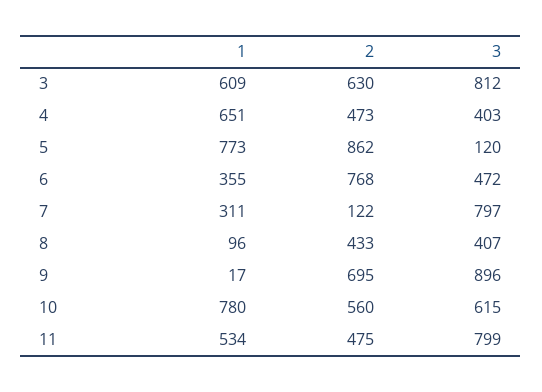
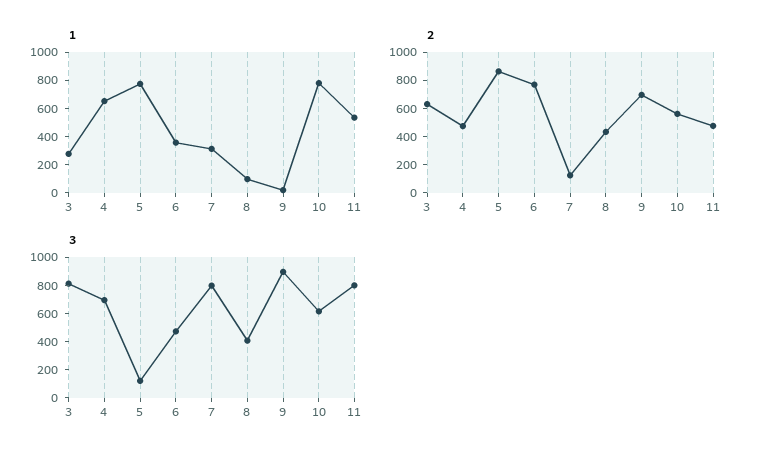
  {
    "1": {
-     "3": 609,
+     "3": 300,
      "4": 651,
      "5": 773,
      "6": 355,
      "7": 311,
      "8": 96,
      "9": 17,
      "10": 780,
      "11": 534
    },
    "2": {
      "3": 630,
      "4": 473,
      "5": 862,
      "6": 768,
      "7": 122,
      "8": 433,
      "9": 695,
      "10": 560,
      "11": 475
    },
    "3": {
      "3": 812,
-     "4": 403,
+     "4": 700,
      "5": 120,
      "6": 472,
      "7": 797,
      "8": 407,
      "9": 896,
      "10": 615,
      "11": 799
    }
  }

